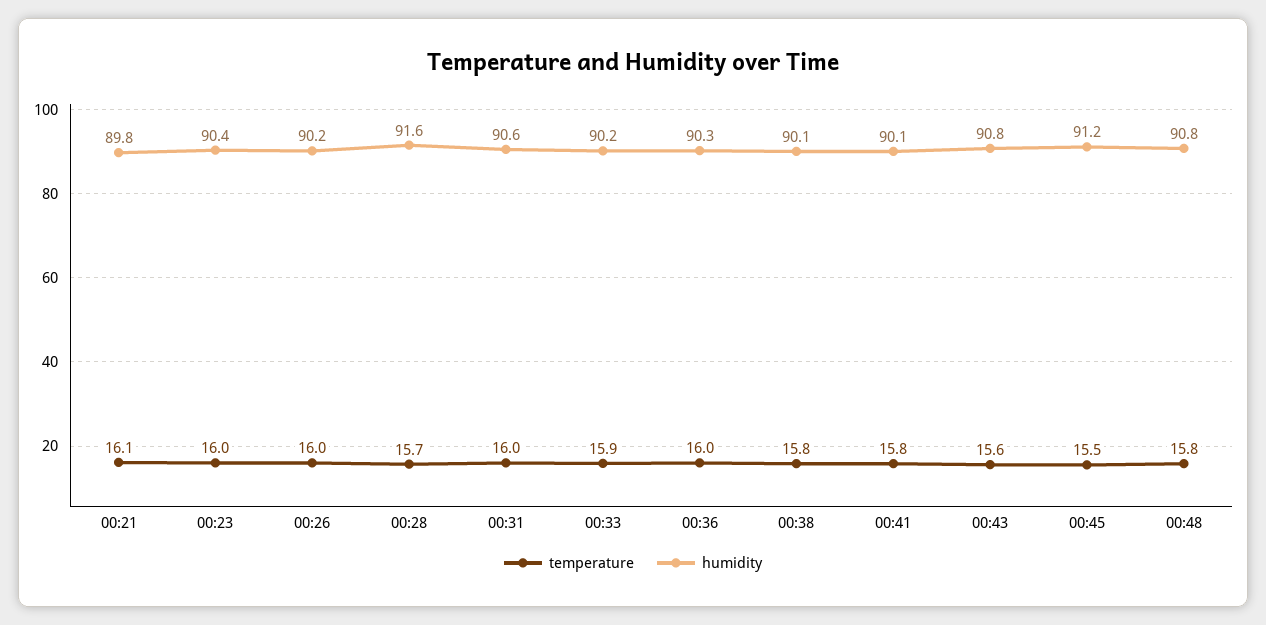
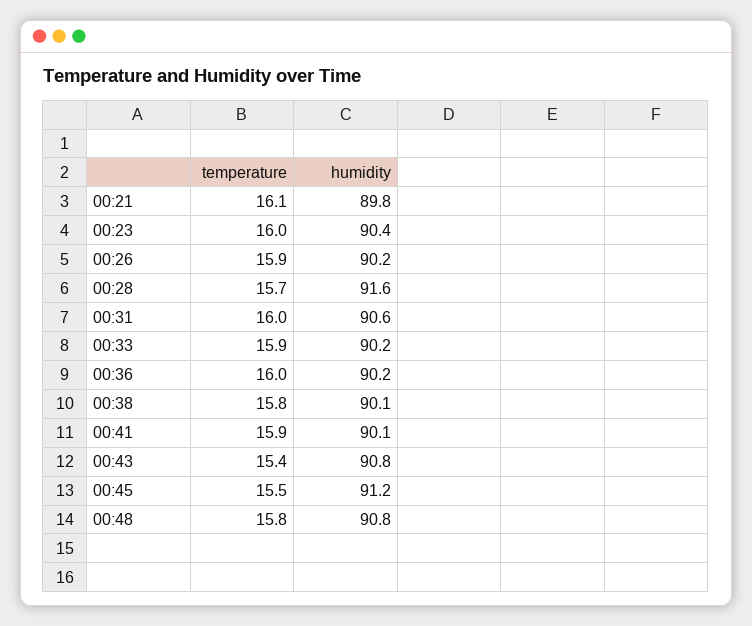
  {
    "temperature": {
      "00:21": 16.1,
      "00:23": 16,
-     "00:26": 16,
+     "00:26": 15.9,
      "00:28": 15.7,
      "00:31": 16,
      "00:33": 15.9,
      "00:36": 16,
      "00:38": 15.8,
-     "00:41": 15.8,
+     "00:41": 15.9,
-     "00:43": 15.6,
+     "00:43": 15.4,
      "00:45": 15.5,
      "00:48": 15.8
    },
    "humidity": {
      "00:21": 89.8,
      "00:23": 90.4,
      "00:26": 90.2,
      "00:28": 91.6,
      "00:31": 90.6,
      "00:33": 90.2,
-     "00:36": 90.3,
+     "00:36": 90.2,
      "00:38": 90.1,
      "00:41": 90.1,
      "00:43": 90.8,
      "00:45": 91.2,
      "00:48": 90.8
    }
  }

